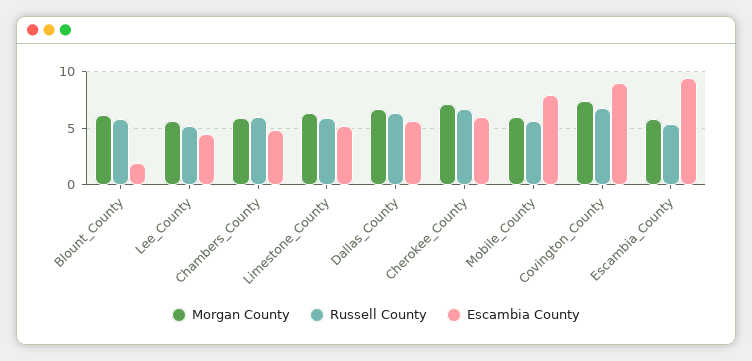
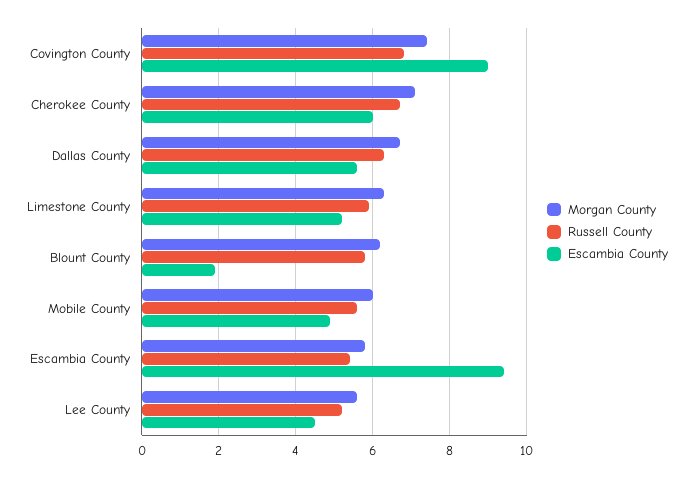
  {
    "Morgan County": {
      "Blount_County": 6,
      "Lee_County": 5.5,
-     "Chambers_County": 6,
      "Limestone_County": 6.5,
      "Dallas_County": 6.5,
      "Cherokee_County": 7,
      "Mobile_County": 6,
      "Covington_County": 7.5,
      "Escambia_County": 6
    },
    "Russell County": {
      "Blount_County": 6,
      "Lee_County": 5,
-     "Chambers_County": 6,
      "Limestone_County": 6,
      "Dallas_County": 6.5,
      "Cherokee_County": 6.5,
      "Mobile_County": 5.5,
      "Covington_County": 7,
      "Escambia_County": 5.5
    },
    "Escambia County": {
      "Blount_County": 2,
      "Lee_County": 4.5,
-     "Chambers_County": 5,
      "Limestone_County": 5,
      "Dallas_County": 5.5,
      "Cherokee_County": 6,
-     "Mobile_County": 8,
+     "Mobile_County": 5,
      "Covington_County": 9,
      "Escambia_County": 9.5
    }
  }

